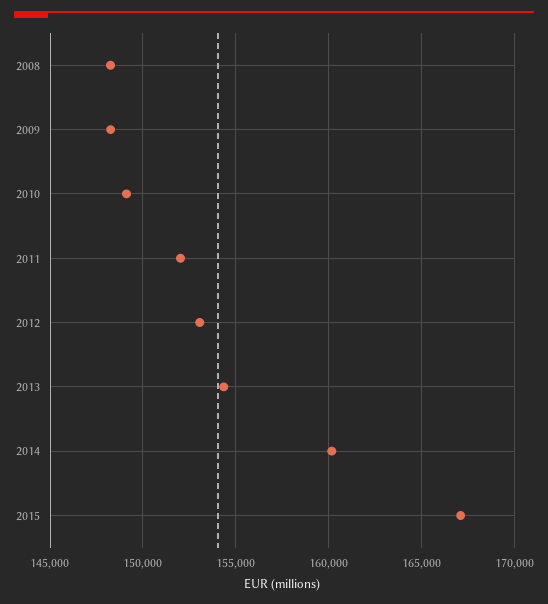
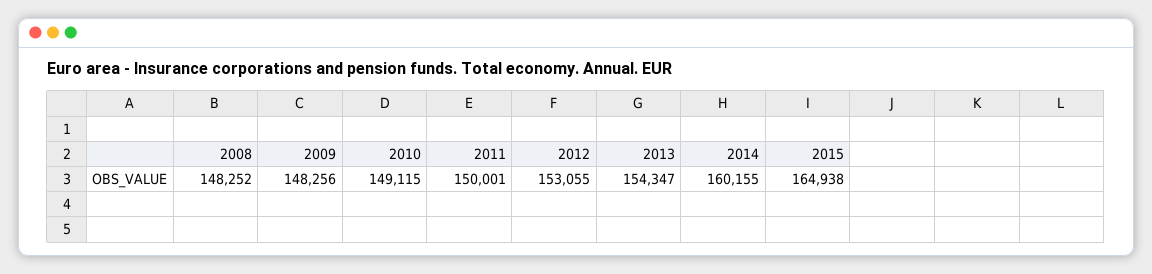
  {
    "2008": 148252,
    "2009": 148256,
    "2010": 149115,
-   "2011": 152000,
+   "2011": 150001,
    "2012": 153055,
    "2013": 154347,
    "2014": 160155,
-   "2015": 167000
+   "2015": 164938
  }

